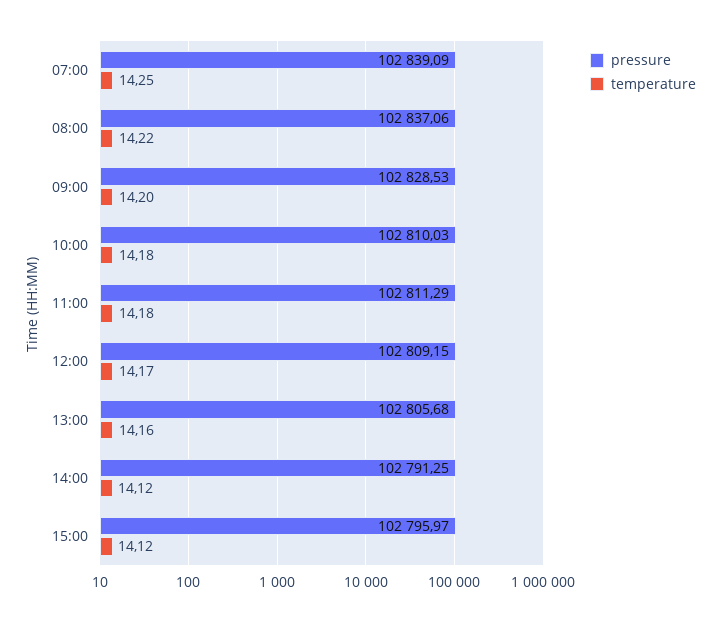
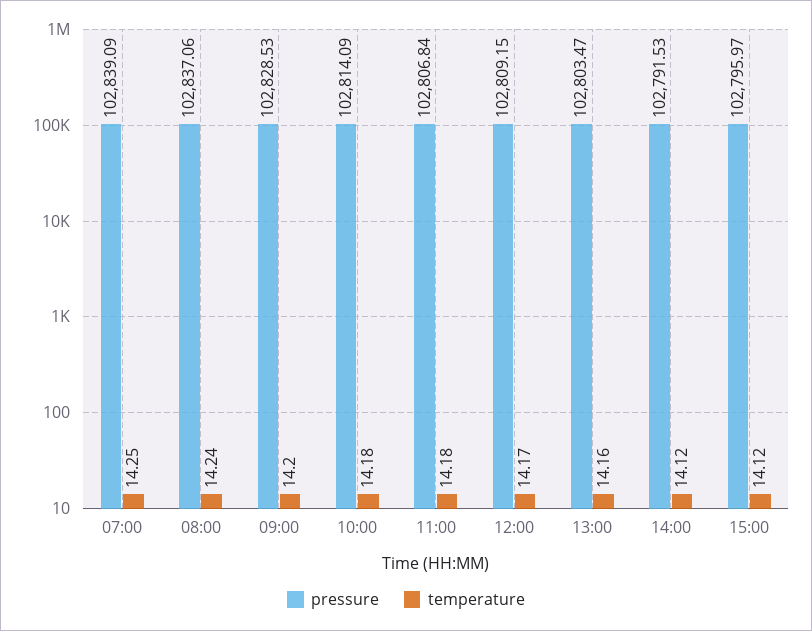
  {
    "pressure": {
      "07:00": 102839.09,
      "08:00": 102837.06,
      "09:00": 102828.53,
-     "10:00": 102810.03,
+     "10:00": 102814.09,
-     "11:00": 102811.29,
+     "11:00": 102806.84,
      "12:00": 102809.15,
-     "13:00": 102805.68,
+     "13:00": 102803.47,
-     "14:00": 102791.25,
+     "14:00": 102791.53,
      "15:00": 102795.97
    },
    "temperature": {
      "07:00": 14.25,
-     "08:00": 14.22,
+     "08:00": 14.24,
      "09:00": 14.2,
      "10:00": 14.18,
      "11:00": 14.18,
      "12:00": 14.17,
      "13:00": 14.16,
      "14:00": 14.12,
      "15:00": 14.12
    }
  }

